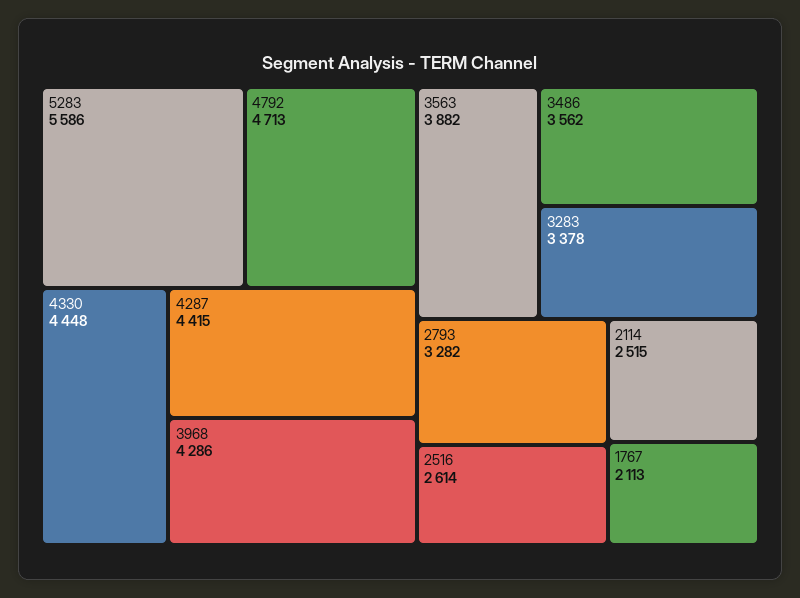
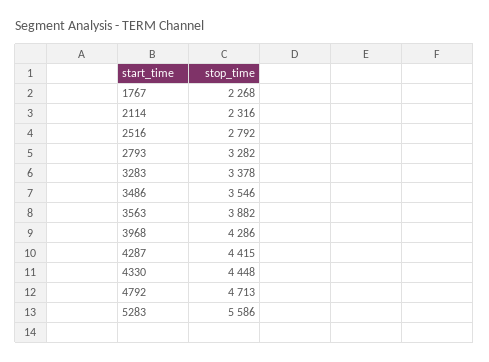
  {
    "5283": 5586,
    "4792": 4713,
    "4330": 4448,
    "4287": 4415,
    "3968": 4286,
    "3563": 3882,
-   "3486": 3562,
+   "3486": 3546,
    "3283": 3378,
    "2793": 3282,
-   "2516": 2614,
+   "2516": 2792,
-   "2114": 2515,
+   "2114": 2316,
-   "1767": 2113
+   "1767": 2268
  }

